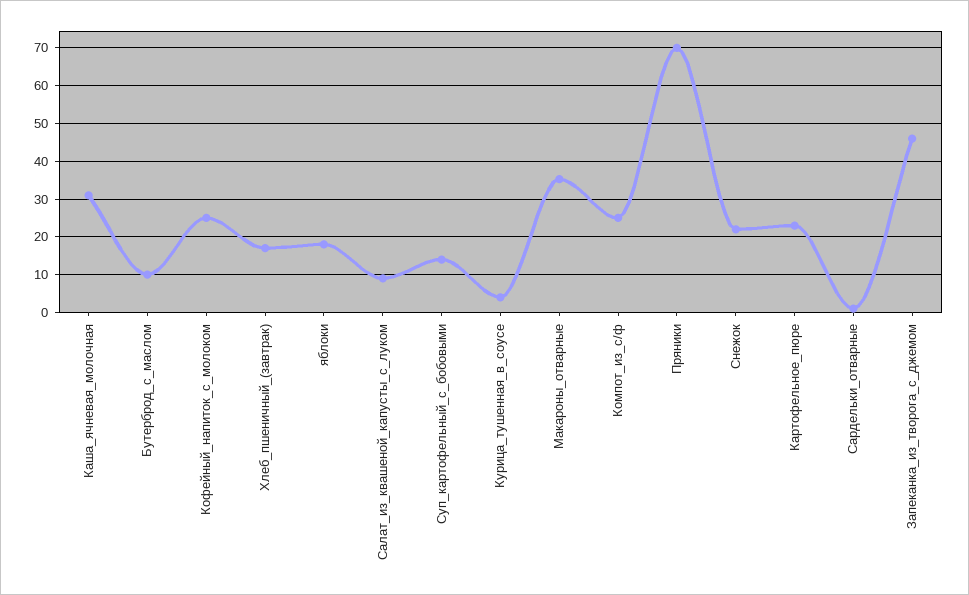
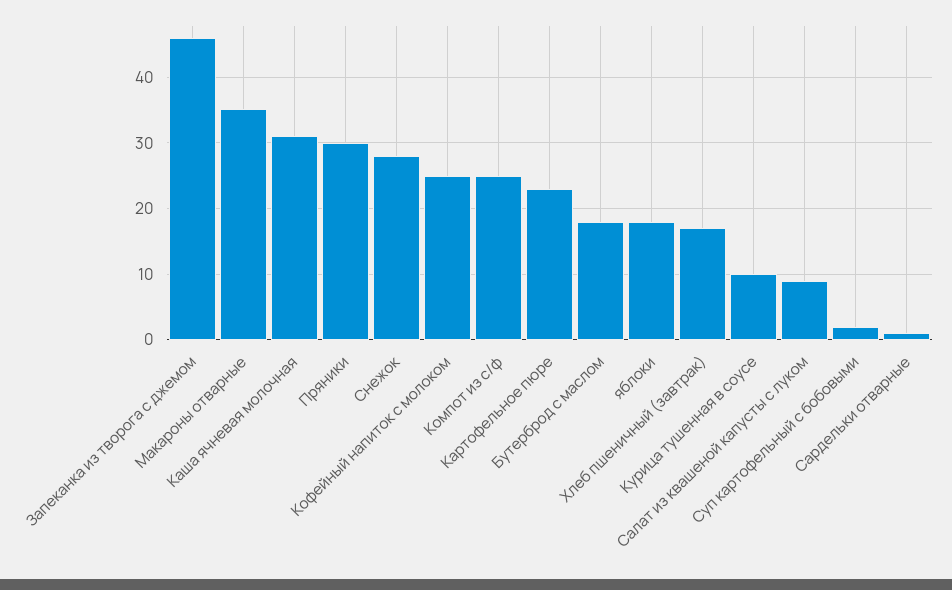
  {
    "Каша_ячневая_молочная": 31,
-   "Бутерброд_с_маслом": 10,
+   "Бутерброд_с_маслом": 18,
    "Кофейный_напиток_с_молоком": 25,
    "Хлеб_пшеничный_(завтрак)": 17,
    "яблоки": 18,
    "Салат_из_квашеной_капусты_с_луком": 9,
-   "Суп_картофельный_с_бобовыми": 14,
+   "Суп_картофельный_с_бобовыми": 2,
-   "Курица_тушенная_в_соусе": 4,
+   "Курица_тушенная_в_соусе": 10,
    "Макароны_отварные": 35,
    "Компот_из_с/ф": 25,
-   "Пряники": 70,
+   "Пряники": 30,
-   "Снежок": 22,
+   "Снежок": 28,
    "Картофельное_пюре": 23,
    "Сардельки_отварные": 1,
    "Запеканка_из_творога_с_джемом": 46
  }

